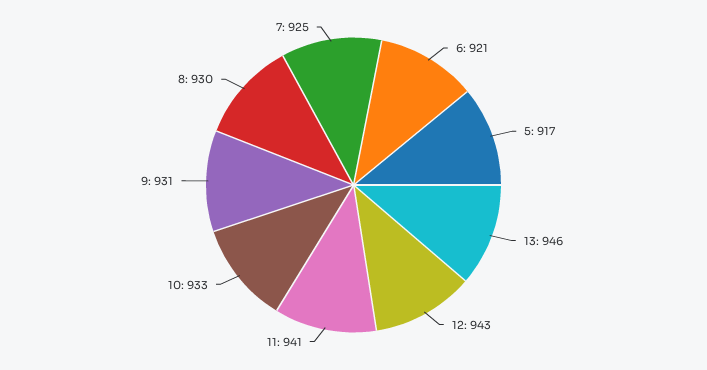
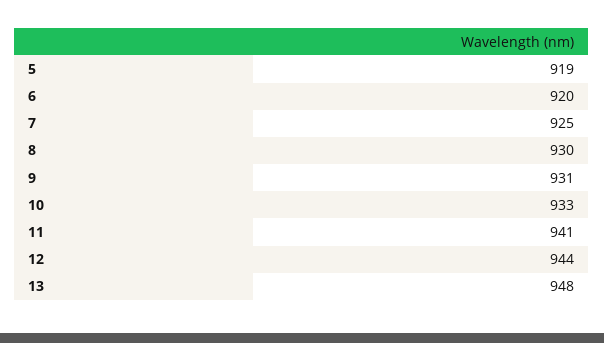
  {
-   "6": 921,
+   "6": 920,
-   "5": 917,
+   "5": 919,
-   "13": 946,
+   "13": 948,
-   "12": 943,
+   "12": 944,
    "11": 941,
    "10": 933,
    "9": 931,
    "8": 930,
    "7": 925
  }

